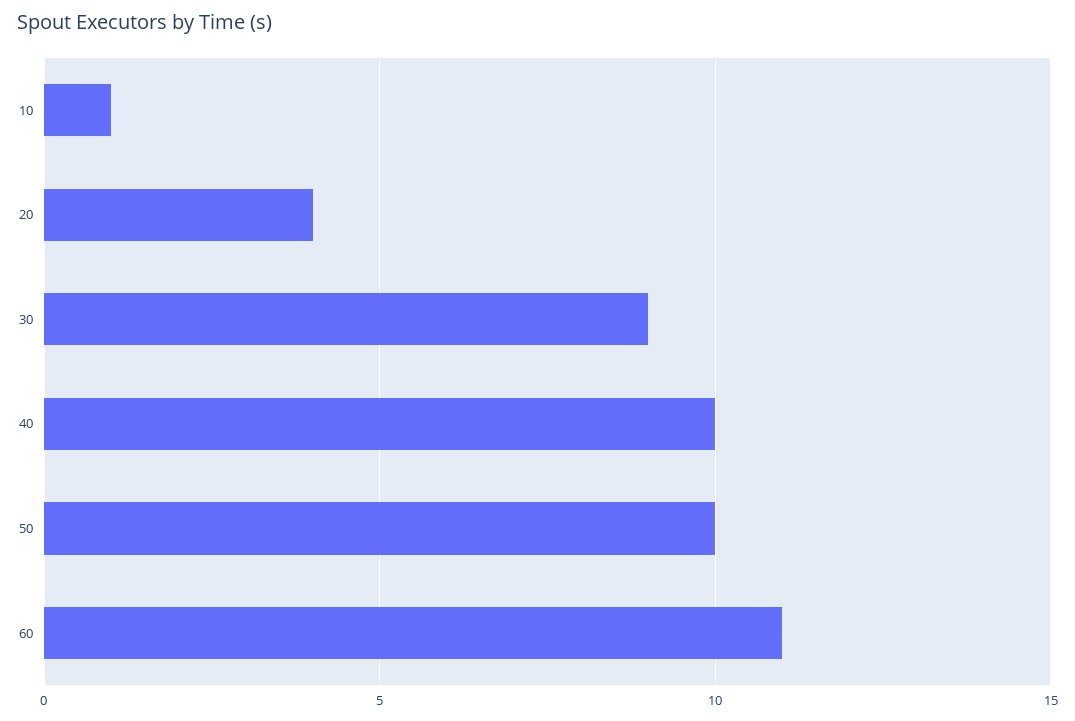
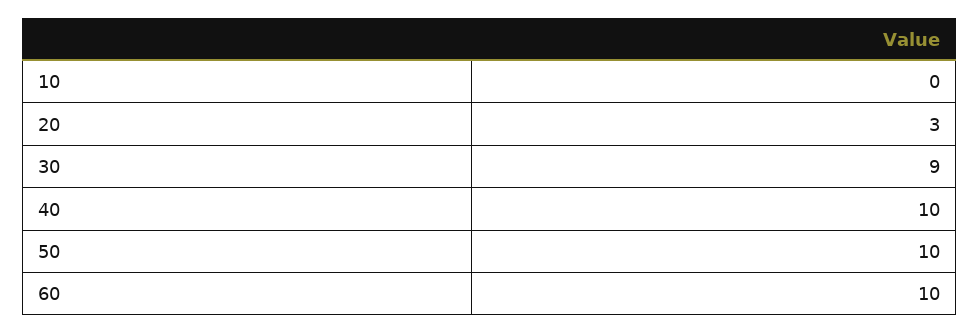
  {
-   "10": 1,
+   "10": 0,
-   "20": 4,
+   "20": 3,
    "30": 9,
    "40": 10,
    "50": 10,
-   "60": 11
+   "60": 10
  }

